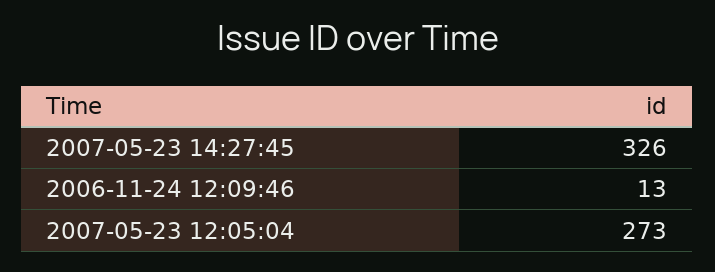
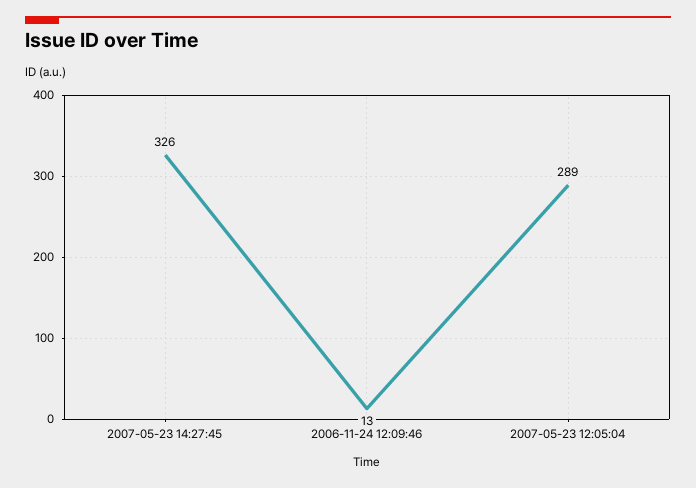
  {
    "2007-05-23 14:27:45": 326,
    "2006-11-24 12:09:46": 13,
-   "2007-05-23 12:05:04": 273
+   "2007-05-23 12:05:04": 289
  }

